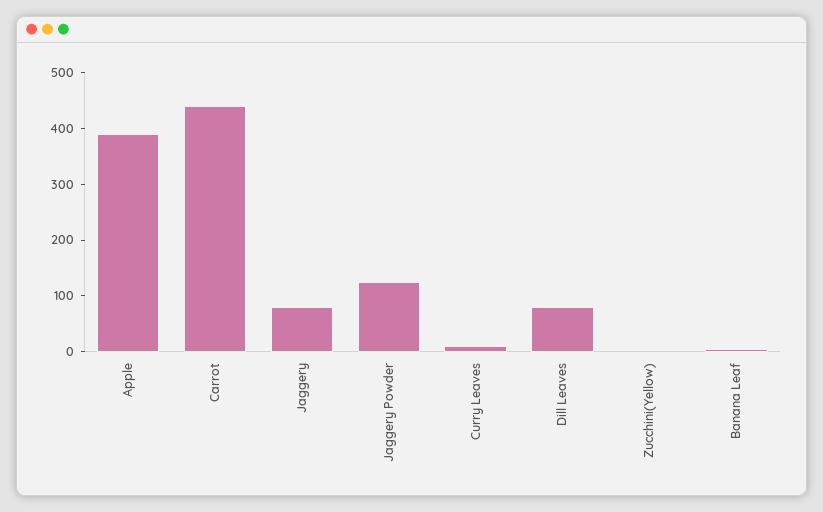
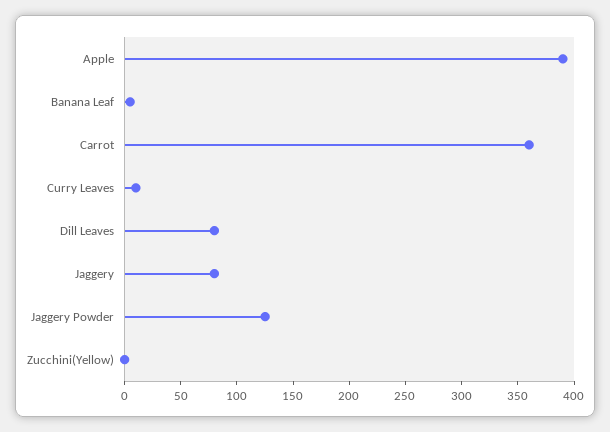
  {
    "Apple": 390,
-   "Carrot": 440,
+   "Carrot": 360,
    "Jaggery": 80,
    "Jaggery Powder": 130,
    "Curry Leaves": 10,
    "Dill Leaves": 80,
    "Zucchini(Yellow)": 0,
    "Banana Leaf": 10
  }

